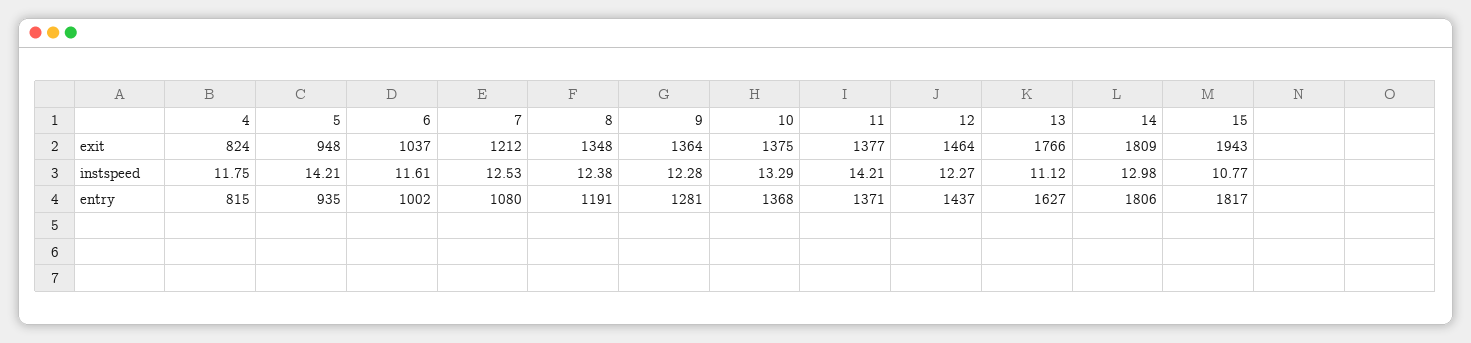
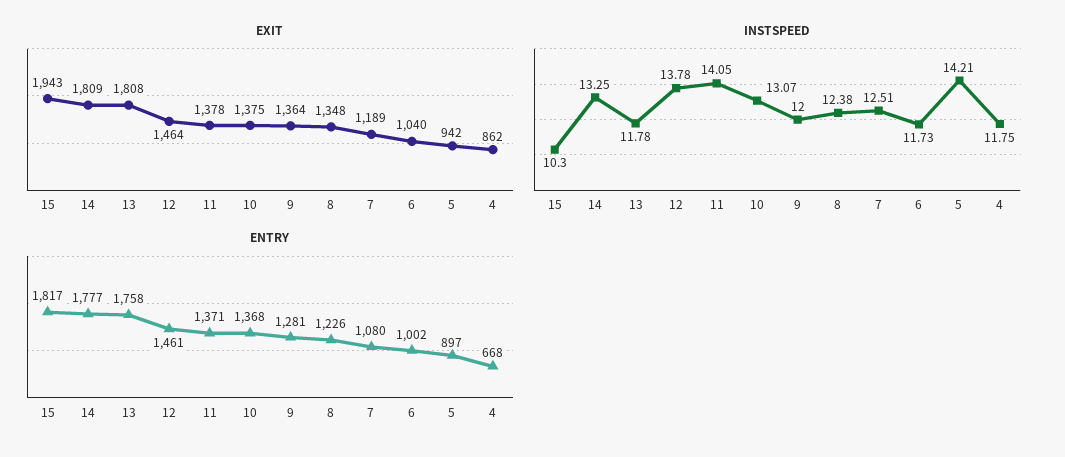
  {
    "exit": {
-     "4": 824,
+     "4": 862,
-     "5": 948,
+     "5": 942,
-     "6": 1037,
+     "6": 1040,
-     "7": 1212,
+     "7": 1189,
      "8": 1348,
      "9": 1364,
      "10": 1375,
-     "11": 1377,
+     "11": 1378,
      "12": 1464,
-     "13": 1766,
+     "13": 1808,
      "14": 1809,
      "15": 1943
    },
    "instspeed": {
      "4": 11.75,
      "5": 14.21,
-     "6": 11.61,
+     "6": 11.73,
-     "7": 12.53,
+     "7": 12.51,
      "8": 12.38,
-     "9": 12.28,
+     "9": 12,
-     "10": 13.29,
+     "10": 13.07,
-     "11": 14.21,
+     "11": 14.05,
-     "12": 12.27,
+     "12": 13.78,
-     "13": 11.12,
+     "13": 11.78,
-     "14": 12.98,
+     "14": 13.25,
-     "15": 10.77
+     "15": 10.3
    },
    "entry": {
-     "4": 815,
+     "4": 668,
-     "5": 935,
+     "5": 897,
      "6": 1002,
      "7": 1080,
-     "8": 1191,
+     "8": 1226,
      "9": 1281,
      "10": 1368,
      "11": 1371,
-     "12": 1437,
+     "12": 1461,
-     "13": 1627,
+     "13": 1758,
-     "14": 1806,
+     "14": 1777,
      "15": 1817
    }
  }

